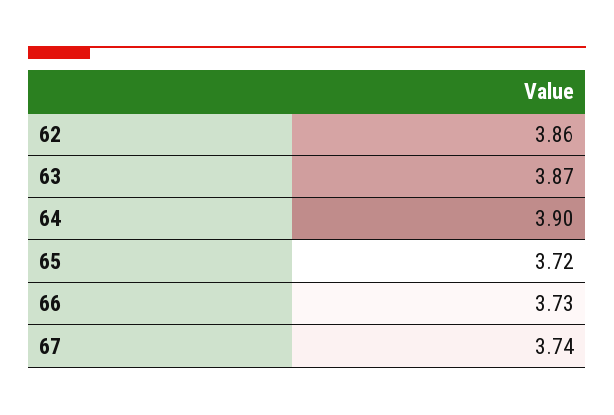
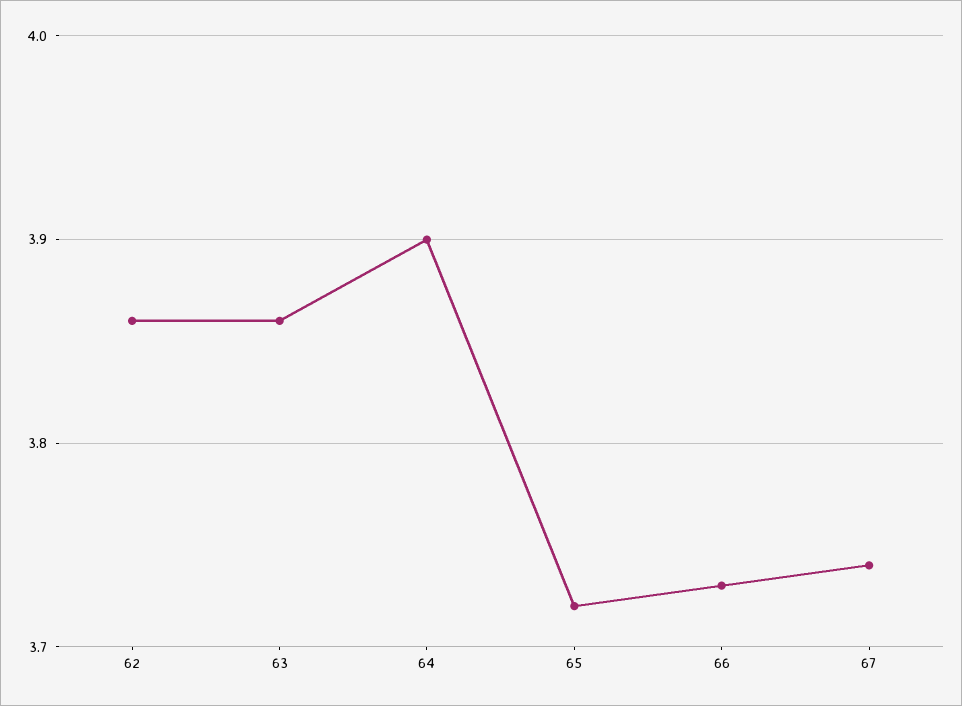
  {
    "62": 3.86,
-   "63": 3.87,
+   "63": 3.86,
    "64": 3.9,
    "65": 3.72,
    "66": 3.73,
    "67": 3.74
  }

